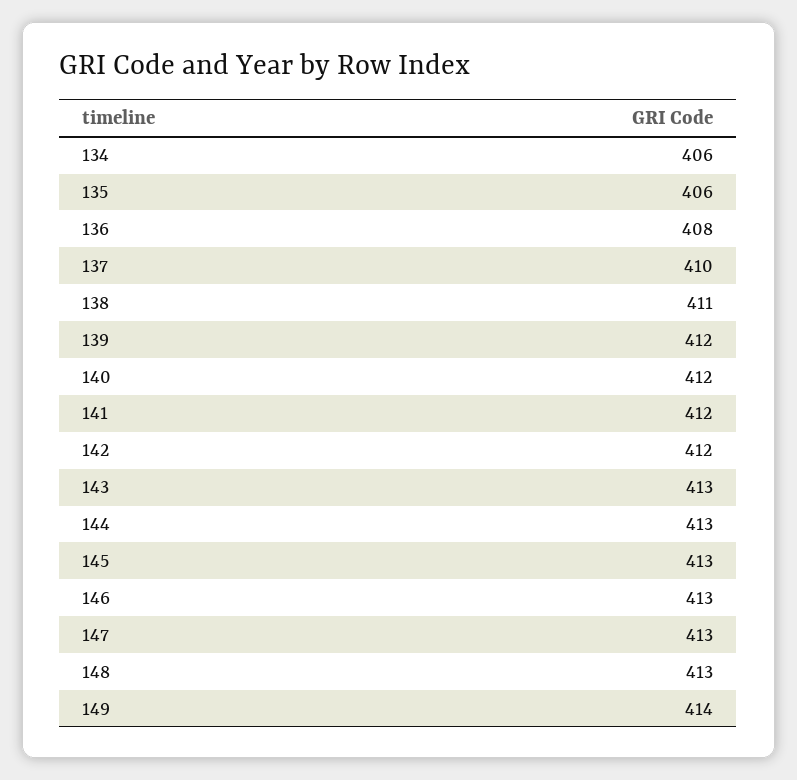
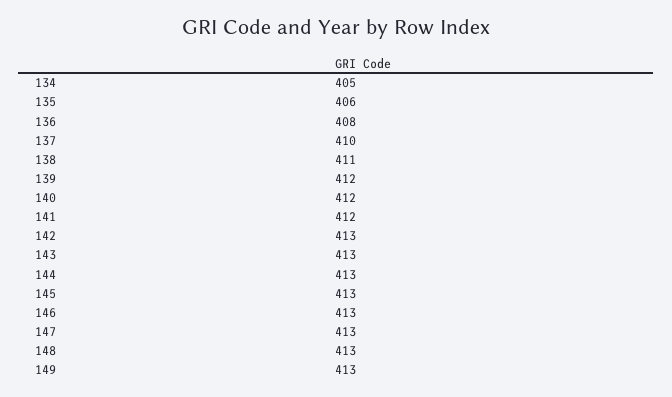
  {
-   "134": 406,
+   "134": 405,
    "135": 406,
    "136": 408,
    "137": 410,
    "138": 411,
    "139": 412,
    "140": 412,
    "141": 412,
-   "142": 412,
+   "142": 413,
    "143": 413,
    "144": 413,
    "145": 413,
    "146": 413,
    "147": 413,
    "148": 413,
-   "149": 414
+   "149": 413
  }

